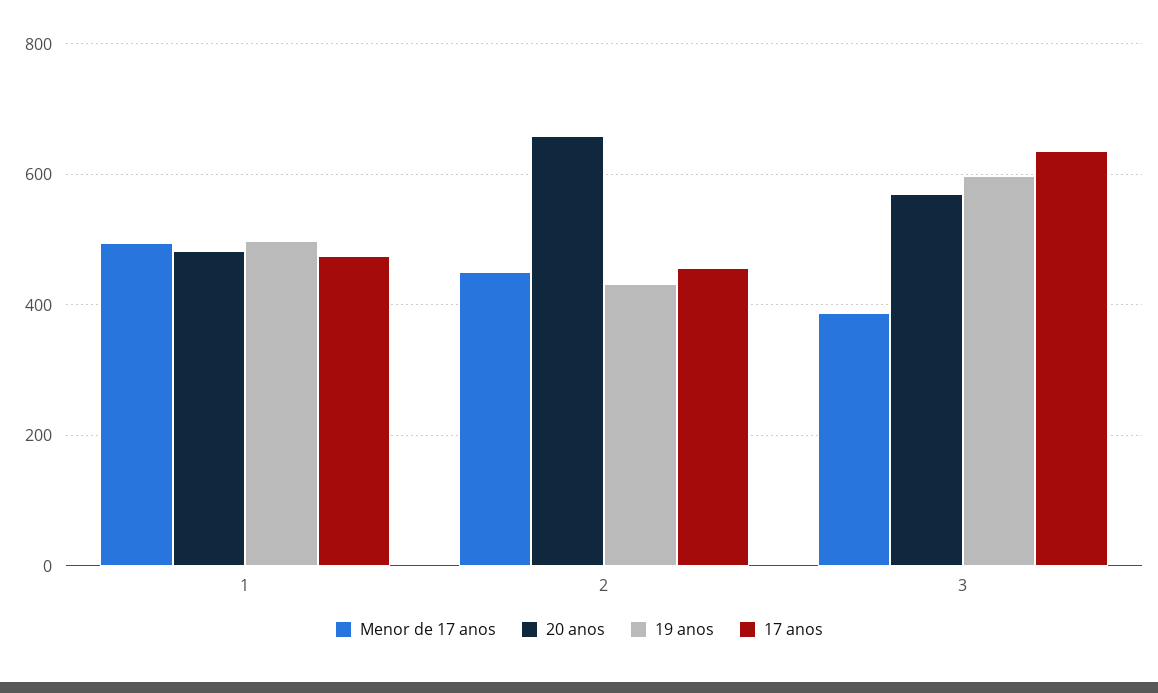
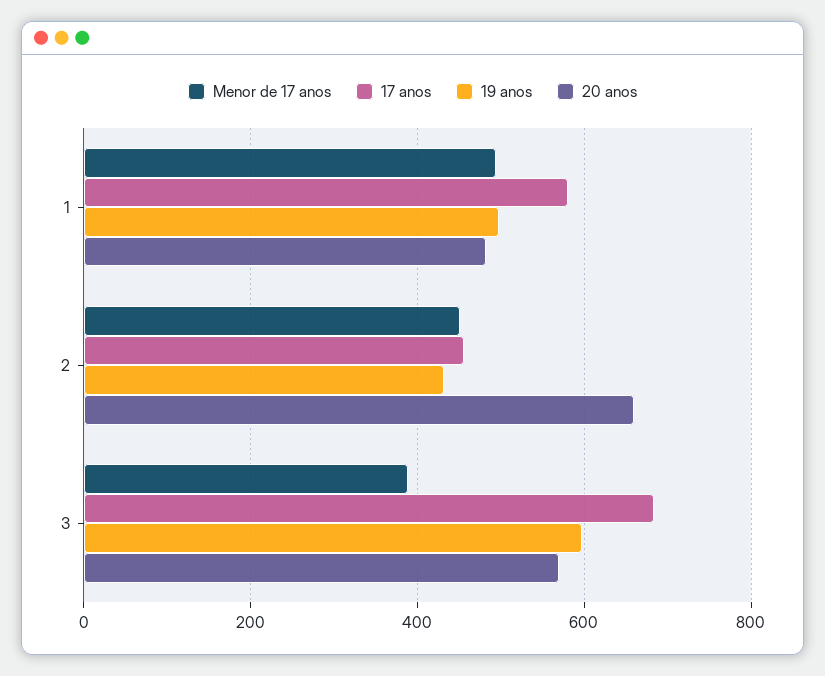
  {
    "Menor de 17 anos": {
      "1": 500,
      "2": 460,
      "3": 380
    },
    "20 anos": {
      "1": 480,
      "2": 660,
      "3": 560
    },
    "19 anos": {
      "1": 500,
      "2": 440,
      "3": 600
    },
    "17 anos": {
-     "1": 480,
+     "1": 580,
      "2": 460,
-     "3": 640
+     "3": 680
    }
  }

